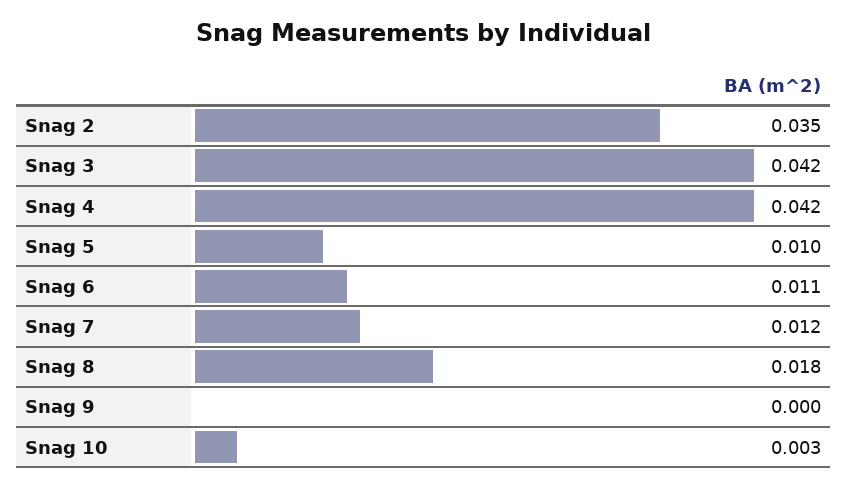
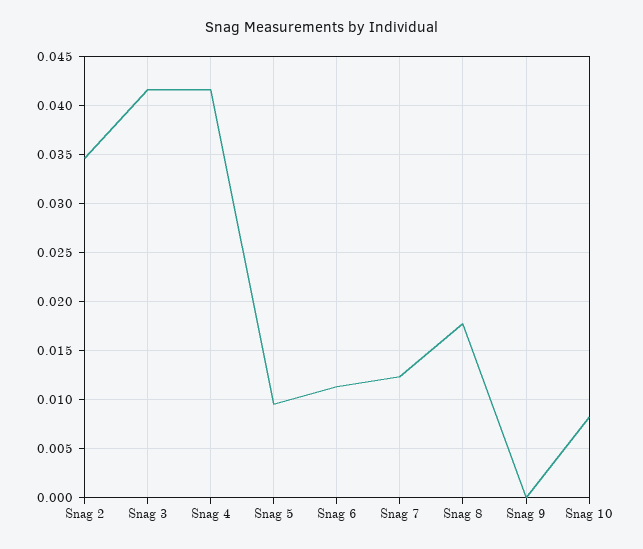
  {
    "Snag 2": 0.035,
    "Snag 3": 0.042,
    "Snag 4": 0.042,
    "Snag 5": 0.01,
    "Snag 6": 0.011,
    "Snag 7": 0.012,
    "Snag 8": 0.018,
    "Snag 9": 0,
-   "Snag 10": 0.003
+   "Snag 10": 0.008
  }

